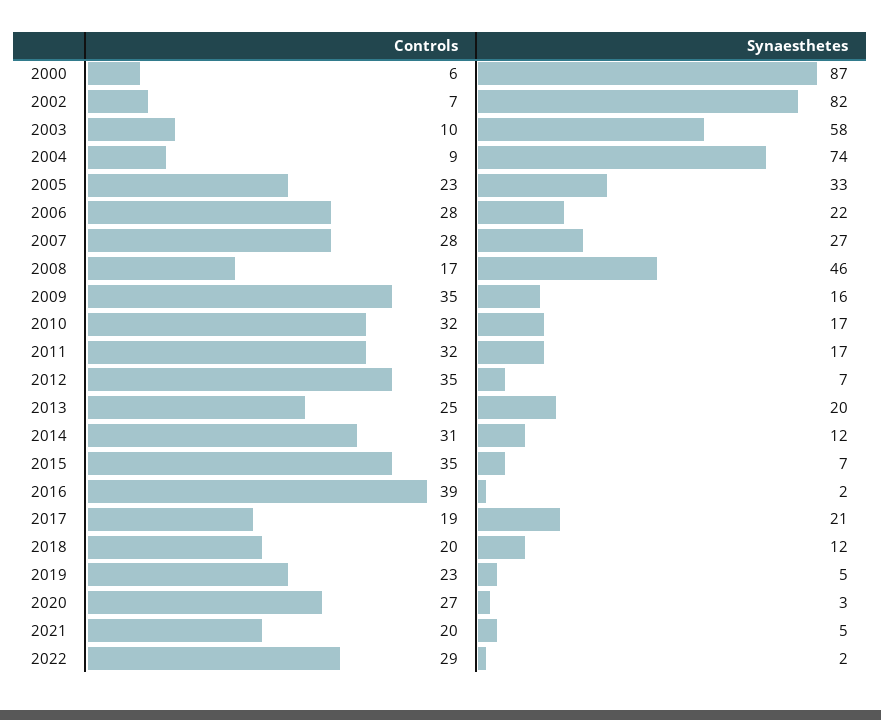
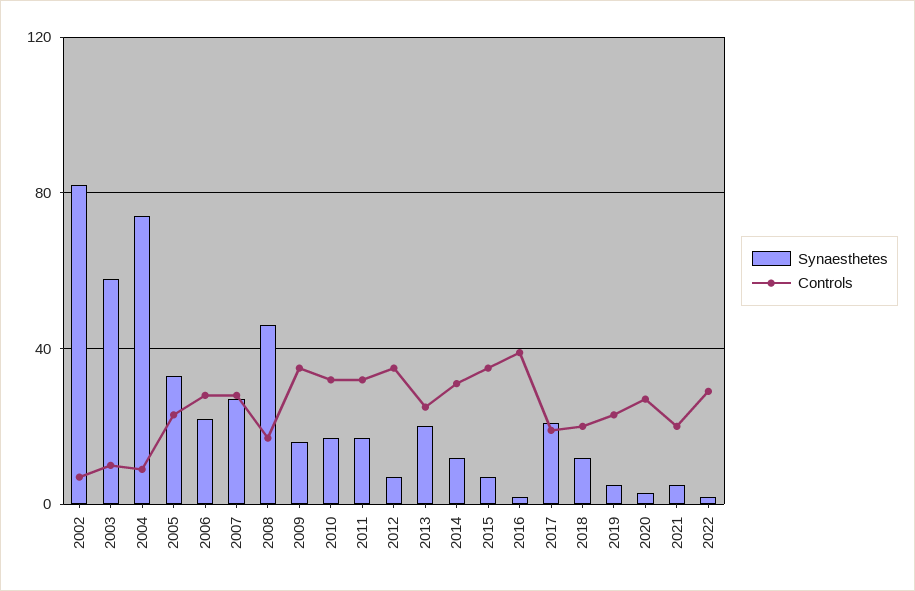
  {
    "Controls": {
-     "2000": 6,
      "2002": 7,
      "2003": 10,
      "2004": 9,
      "2005": 23,
      "2006": 28,
      "2007": 28,
      "2008": 17,
      "2009": 35,
      "2010": 32,
      "2011": 32,
      "2012": 35,
      "2013": 25,
      "2014": 31,
      "2015": 35,
      "2016": 39,
      "2017": 19,
      "2018": 20,
      "2019": 23,
      "2020": 27,
      "2021": 20,
      "2022": 29
    },
    "Synaesthetes": {
-     "2000": 87,
      "2002": 82,
      "2003": 58,
      "2004": 74,
      "2005": 33,
      "2006": 22,
      "2007": 27,
      "2008": 46,
      "2009": 16,
      "2010": 17,
      "2011": 17,
      "2012": 7,
      "2013": 20,
      "2014": 12,
      "2015": 7,
      "2016": 2,
      "2017": 21,
      "2018": 12,
      "2019": 5,
      "2020": 3,
      "2021": 5,
      "2022": 2
    }
  }

